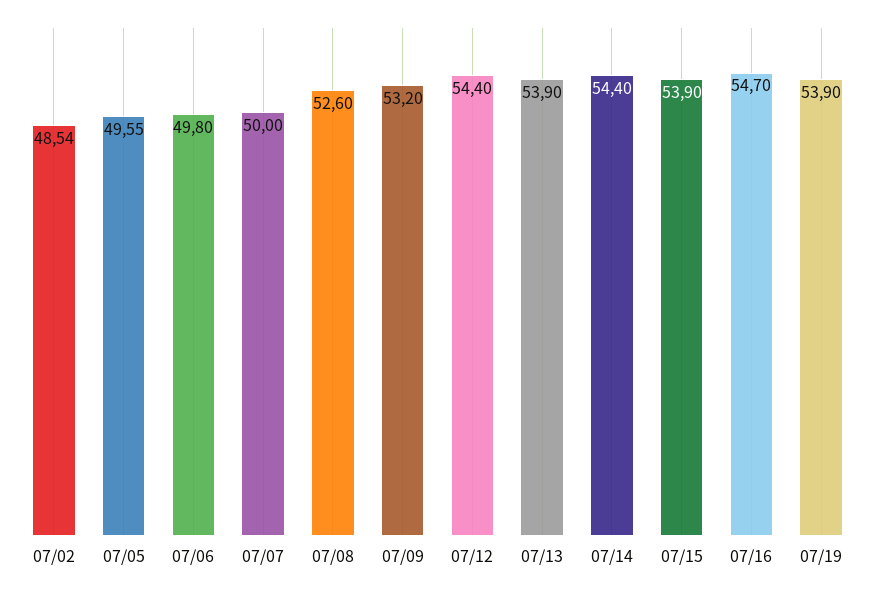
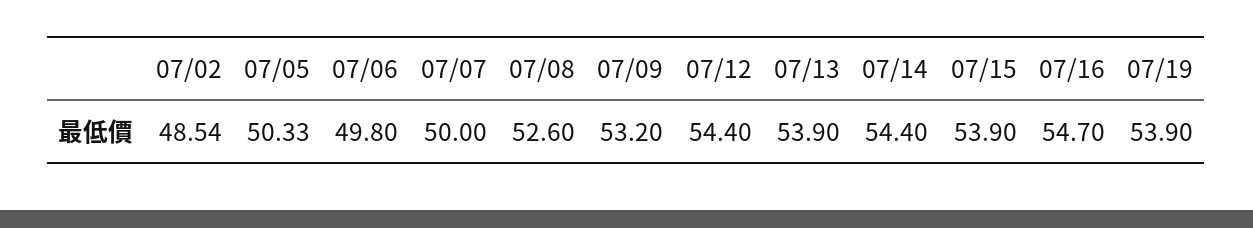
  {
    "07/02": 48.54,
-   "07/05": 49.55,
+   "07/05": 50.33,
    "07/06": 49.8,
    "07/07": 50,
    "07/08": 52.6,
    "07/09": 53.2,
    "07/12": 54.4,
    "07/13": 53.9,
    "07/14": 54.4,
    "07/15": 53.9,
    "07/16": 54.7,
    "07/19": 53.9
  }

